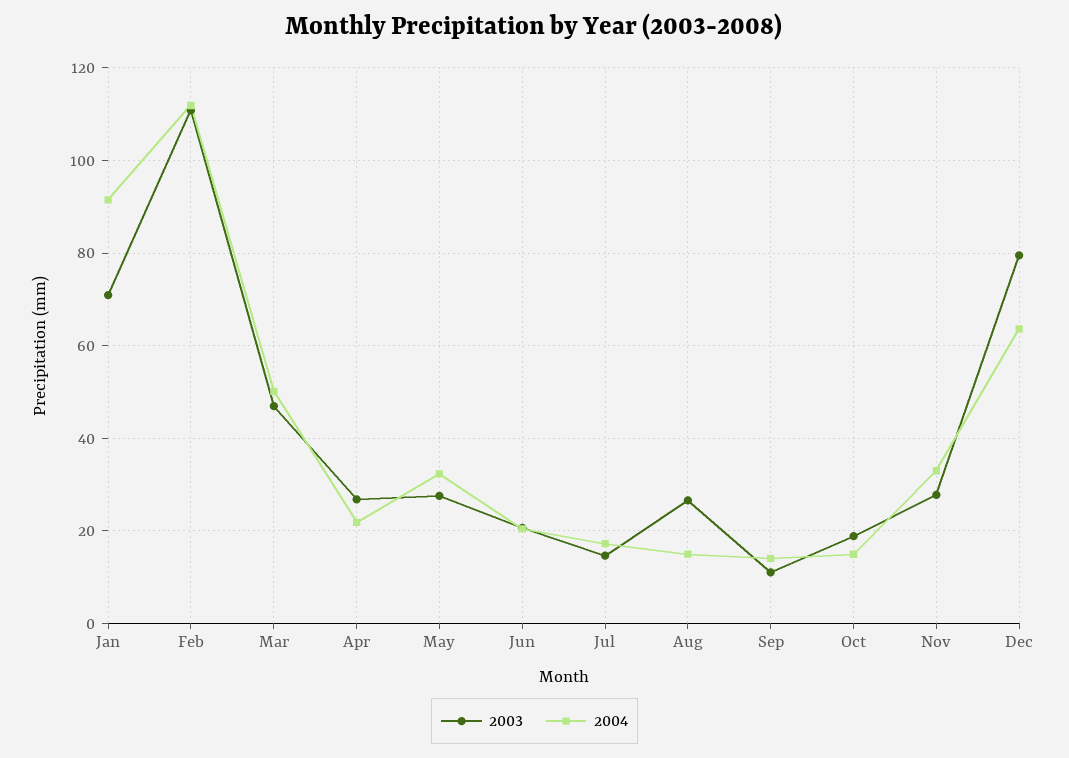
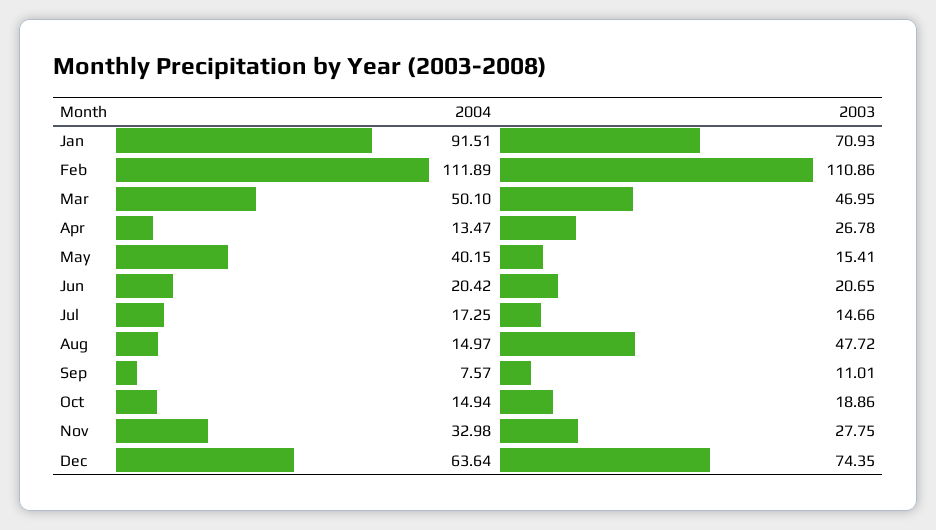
  {
    "2003": {
      "Jan": 70.93,
      "Feb": 110.86,
      "Mar": 46.95,
      "Apr": 26.78,
-     "May": 28,
+     "May": 15.41,
      "Jun": 20.65,
      "Jul": 14.66,
-     "Aug": 26,
+     "Aug": 47.72,
      "Sep": 11.01,
      "Oct": 18.86,
      "Nov": 27.75,
-     "Dec": 80
+     "Dec": 74.35
    },
    "2004": {
      "Jan": 91.51,
      "Feb": 111.89,
      "Mar": 50.1,
-     "Apr": 22,
+     "Apr": 13.47,
-     "May": 32,
+     "May": 40.15,
      "Jun": 20.42,
      "Jul": 17.25,
      "Aug": 14.97,
-     "Sep": 14,
+     "Sep": 7.57,
      "Oct": 14.94,
      "Nov": 32.98,
      "Dec": 63.64
    }
  }

